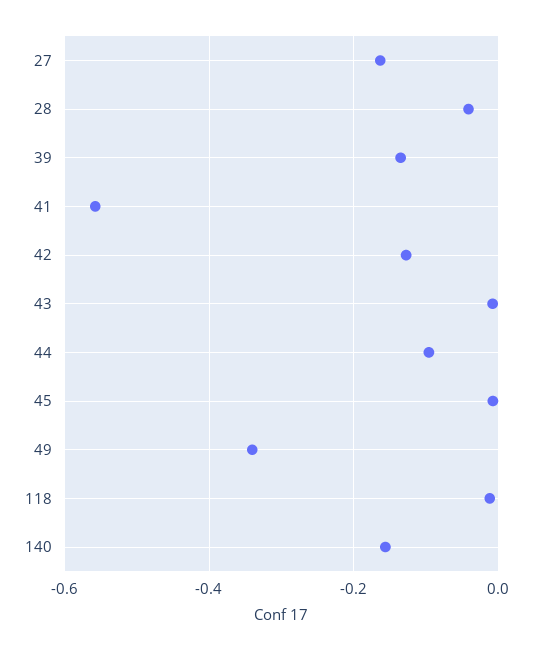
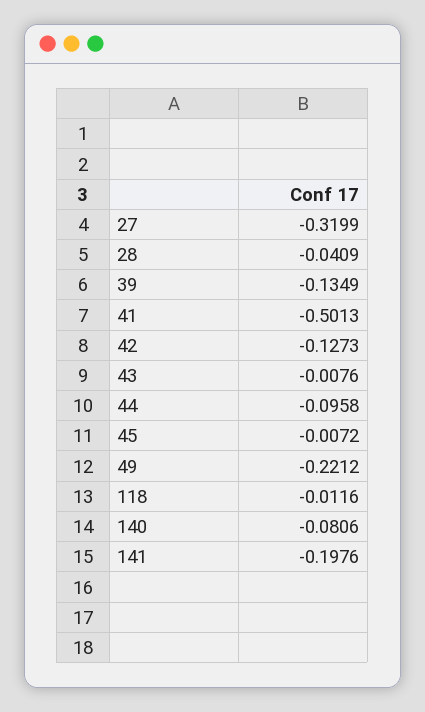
  {
-   "27": -0.16,
+   "27": -0.3199,
    "28": -0.0409,
    "39": -0.1349,
-   "41": -0.56,
+   "41": -0.5013,
    "42": -0.1273,
    "43": -0.0076,
    "44": -0.0958,
    "45": -0.0072,
-   "49": -0.34,
+   "49": -0.2212,
    "118": -0.0116,
-   "140": -0.16
+   "140": -0.0806,
+   "141": -0.1976
  }

